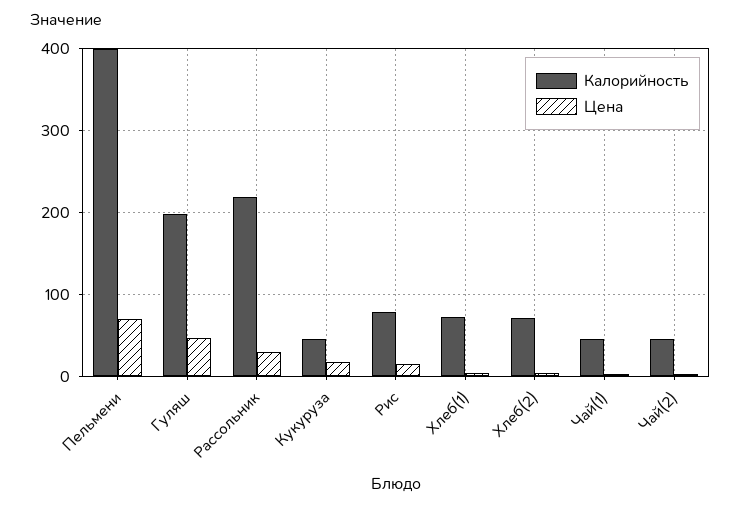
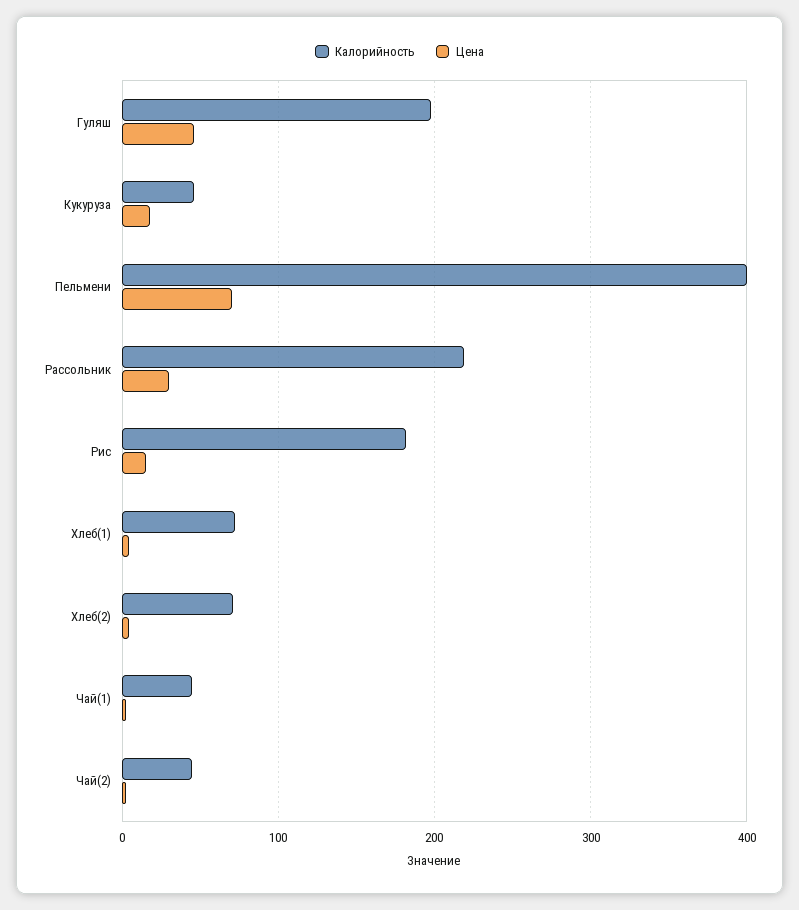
  {
    "Калорийность": {
      "Пельмени": 400,
      "Гуляш": 200,
      "Рассольник": 220,
      "Кукуруза": 50,
-     "Рис": 80,
+     "Рис": 180,
      "Хлеб(1)": 70,
      "Хлеб(2)": 70,
      "Чай(1)": 50,
      "Чай(2)": 50
    },
    "Цена": {
      "Пельмени": 70,
      "Гуляш": 50,
      "Рассольник": 30,
      "Кукуруза": 20,
      "Рис": 20,
      "Хлеб(1)": 0,
      "Хлеб(2)": 0,
      "Чай(1)": 0,
      "Чай(2)": 0
    }
  }

